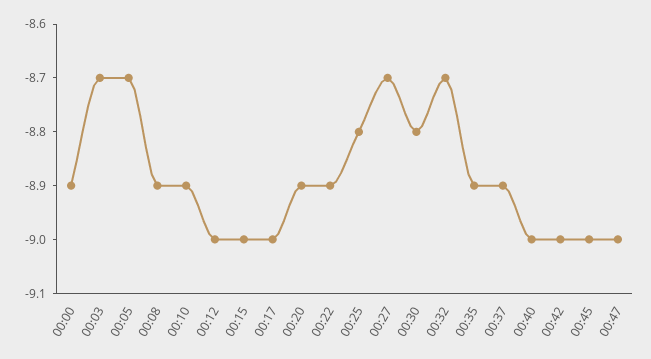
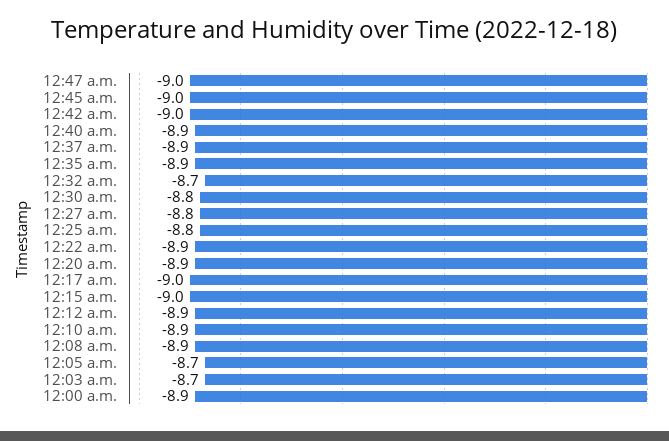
  {
    "00:00": -8.9,
    "00:03": -8.7,
    "00:05": -8.7,
    "00:08": -8.9,
    "00:10": -8.9,
-   "00:12": -9,
+   "00:12": -8.9,
    "00:15": -9,
    "00:17": -9,
    "00:20": -8.9,
    "00:22": -8.9,
    "00:25": -8.8,
-   "00:27": -8.7,
+   "00:27": -8.8,
    "00:30": -8.8,
    "00:32": -8.7,
    "00:35": -8.9,
    "00:37": -8.9,
-   "00:40": -9,
+   "00:40": -8.9,
    "00:42": -9,
    "00:45": -9,
    "00:47": -9
  }

